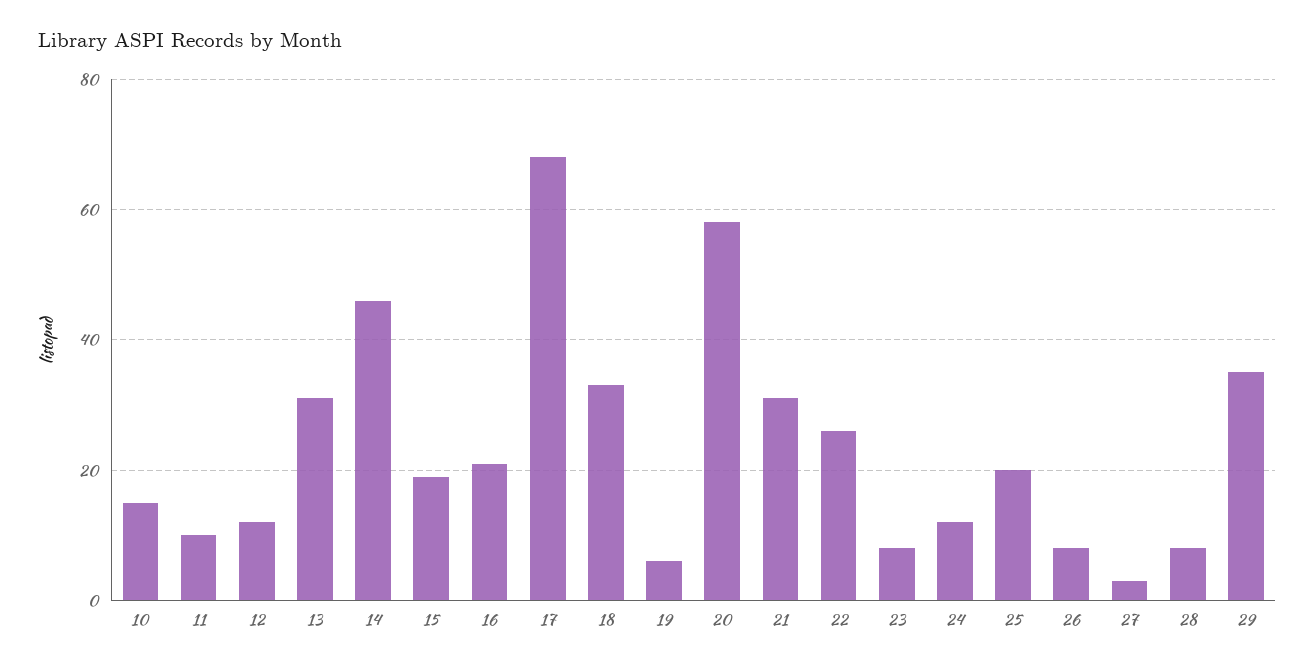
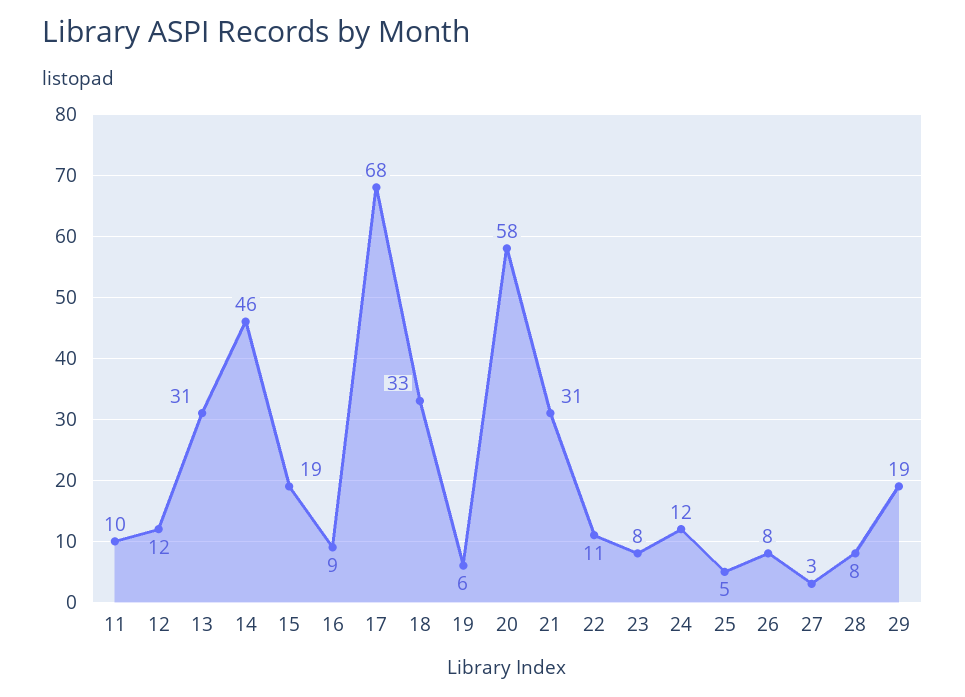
  {
-   "10": 15,
    "11": 10,
    "12": 12,
    "13": 31,
    "14": 46,
    "15": 19,
-   "16": 20,
+   "16": 9,
    "17": 68,
    "18": 33,
    "19": 6,
    "20": 58,
    "21": 31,
-   "22": 25,
+   "22": 11,
    "23": 8,
    "24": 12,
-   "25": 20,
+   "25": 5,
    "26": 8,
    "27": 3,
    "28": 8,
-   "29": 35
+   "29": 19
  }

